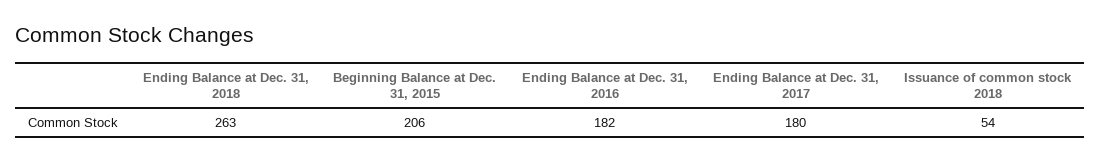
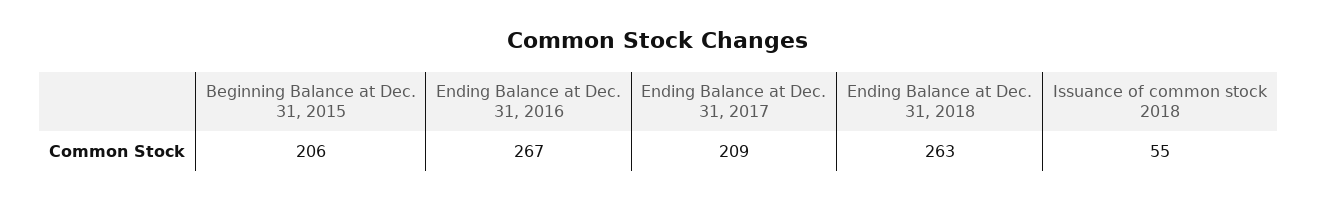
  {
    "Ending Balance at Dec. 31, 2018": 263,
    "Beginning Balance at Dec. 31, 2015": 206,
-   "Ending Balance at Dec. 31, 2016": 182,
+   "Ending Balance at Dec. 31, 2016": 267,
-   "Ending Balance at Dec. 31, 2017": 180,
+   "Ending Balance at Dec. 31, 2017": 209,
-   "Issuance of common stock 2018": 54
+   "Issuance of common stock 2018": 55
  }

